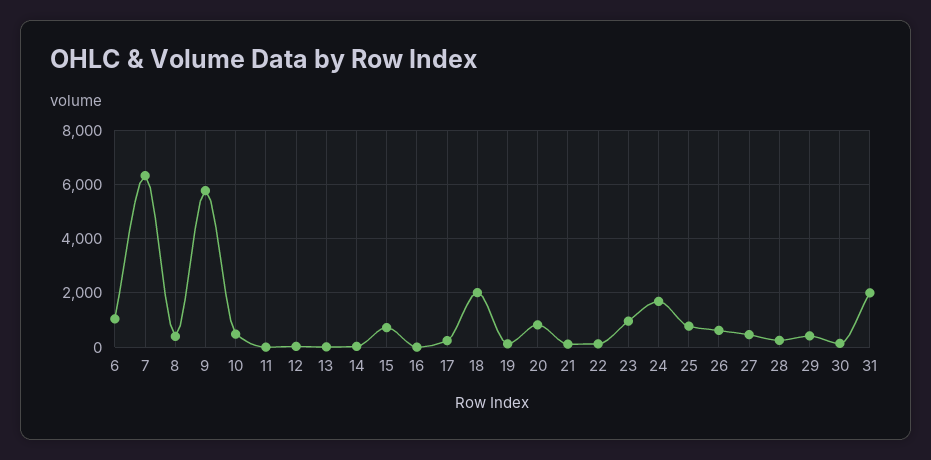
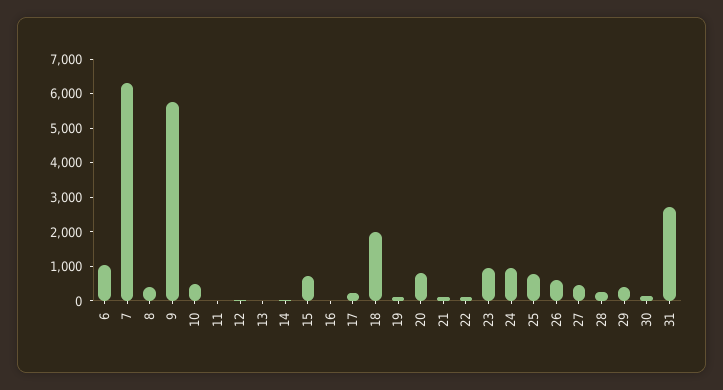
  {
    "6": 1000,
    "7": 6250,
    "8": 500,
    "9": 5750,
    "10": 500,
    "11": 0,
    "12": 0,
    "13": 0,
    "14": 0,
    "15": 750,
    "16": 0,
    "17": 250,
    "18": 2000,
    "19": 0,
    "20": 750,
    "21": 0,
    "22": 0,
    "23": 1000,
-   "24": 1750,
+   "24": 1000,
    "25": 750,
    "26": 500,
    "27": 500,
    "28": 250,
    "29": 500,
    "30": 250,
-   "31": 2000
+   "31": 2750
  }

